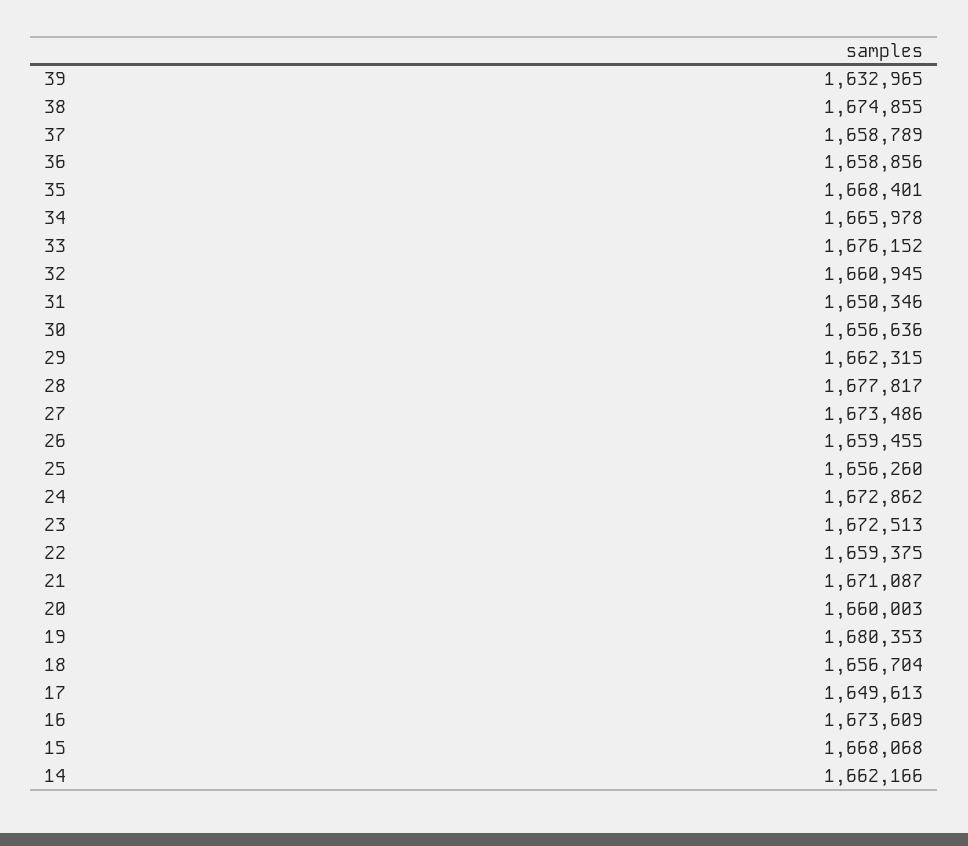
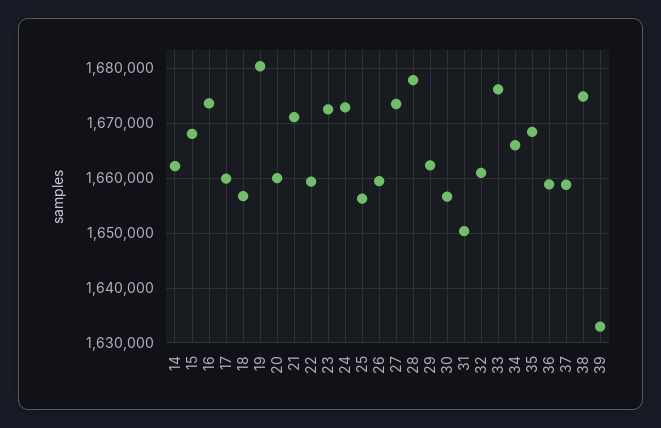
  {
    "39": 1632965,
    "38": 1674855,
    "37": 1658789,
    "36": 1658856,
    "35": 1668401,
    "34": 1665978,
    "33": 1676152,
    "32": 1660945,
    "31": 1650346,
    "30": 1656636,
    "29": 1662315,
    "28": 1677817,
    "27": 1673486,
    "26": 1659455,
    "25": 1656260,
    "24": 1672862,
    "23": 1672513,
    "22": 1659375,
    "21": 1671087,
    "20": 1660003,
    "19": 1680353,
    "18": 1656704,
-   "17": 1649613,
+   "17": 1660000,
    "16": 1673609,
    "15": 1668068,
    "14": 1662166
  }

